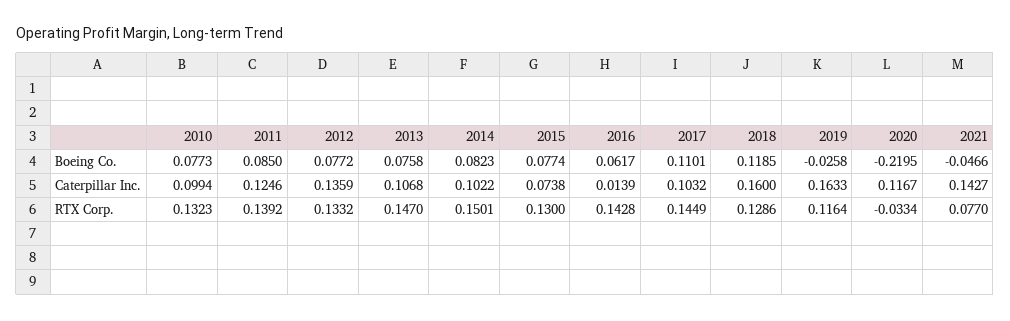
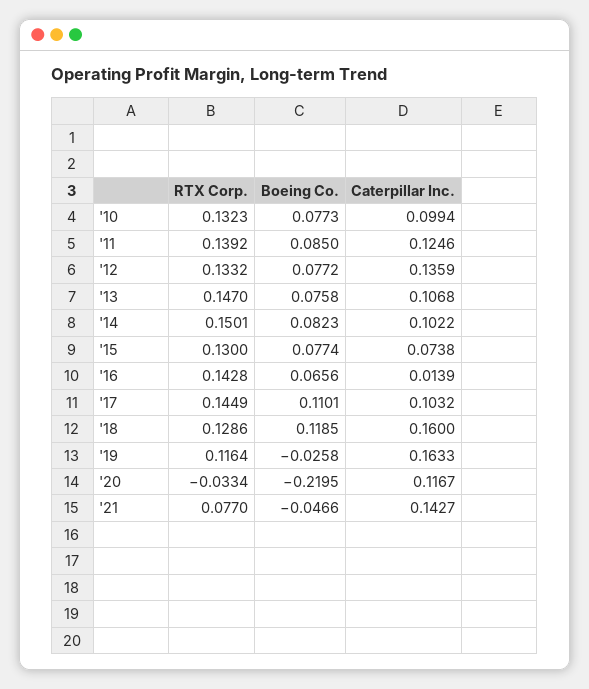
  {
    "2010": {
      "Boeing Co.": 0.0773,
      "Caterpillar Inc.": 0.0994,
      "RTX Corp.": 0.1323
    },
    "2011": {
      "Boeing Co.": 0.085,
      "Caterpillar Inc.": 0.1246,
      "RTX Corp.": 0.1392
    },
    "2012": {
      "Boeing Co.": 0.0772,
      "Caterpillar Inc.": 0.1359,
      "RTX Corp.": 0.1332
    },
    "2013": {
      "Boeing Co.": 0.0758,
      "Caterpillar Inc.": 0.1068,
      "RTX Corp.": 0.147
    },
    "2014": {
      "Boeing Co.": 0.0823,
      "Caterpillar Inc.": 0.1022,
      "RTX Corp.": 0.1501
    },
    "2015": {
      "Boeing Co.": 0.0774,
      "Caterpillar Inc.": 0.0738,
      "RTX Corp.": 0.13
    },
    "2016": {
-     "Boeing Co.": 0.0617,
+     "Boeing Co.": 0.0656,
      "Caterpillar Inc.": 0.0139,
      "RTX Corp.": 0.1428
    },
    "2017": {
      "Boeing Co.": 0.1101,
      "Caterpillar Inc.": 0.1032,
      "RTX Corp.": 0.1449
    },
    "2018": {
      "Boeing Co.": 0.1185,
      "Caterpillar Inc.": 0.16,
      "RTX Corp.": 0.1286
    },
    "2019": {
      "Boeing Co.": -0.0258,
      "Caterpillar Inc.": 0.1633,
      "RTX Corp.": 0.1164
    },
    "2020": {
      "Boeing Co.": -0.2195,
      "Caterpillar Inc.": 0.1167,
      "RTX Corp.": -0.0334
    },
    "2021": {
      "Boeing Co.": -0.0466,
      "Caterpillar Inc.": 0.1427,
      "RTX Corp.": 0.077
    }
  }

